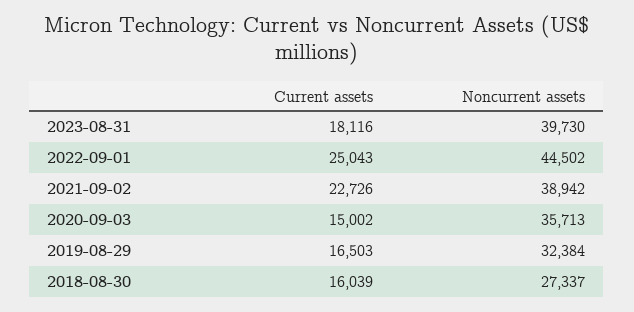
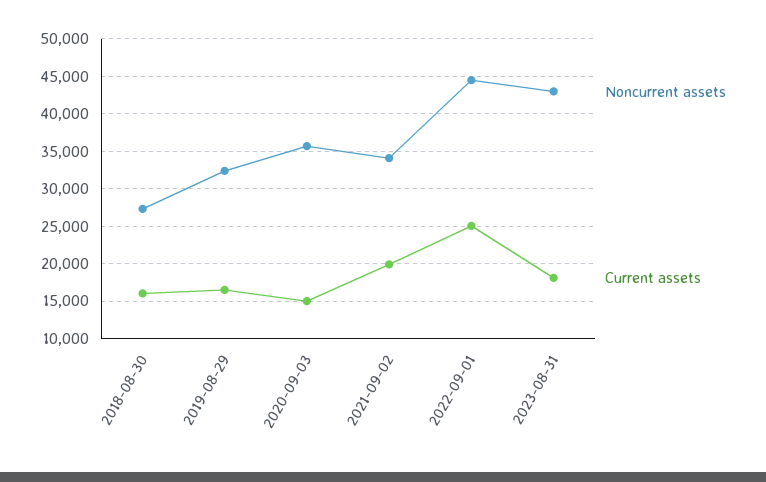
  {
    "Current assets": {
      "2023-08-31": 18116,
      "2022-09-01": 25043,
-     "2021-09-02": 22726,
+     "2021-09-02": 20000,
      "2020-09-03": 15002,
      "2019-08-29": 16503,
      "2018-08-30": 16039
    },
    "Noncurrent assets": {
-     "2023-08-31": 39730,
+     "2023-08-31": 43000,
      "2022-09-01": 44502,
-     "2021-09-02": 38942,
+     "2021-09-02": 34000,
      "2020-09-03": 35713,
      "2019-08-29": 32384,
      "2018-08-30": 27337
    }
  }

